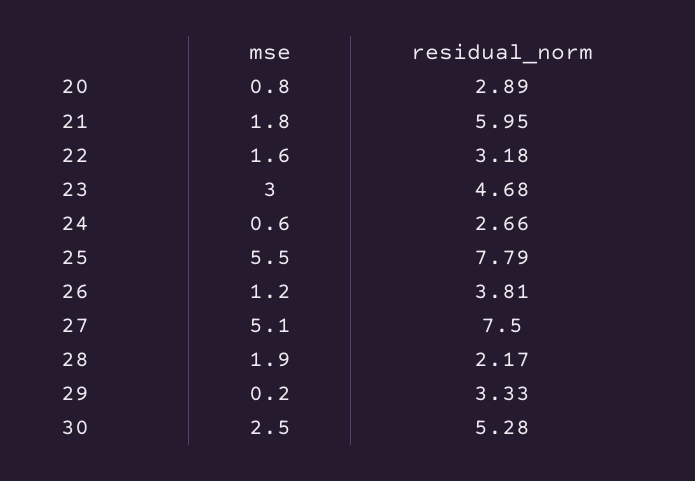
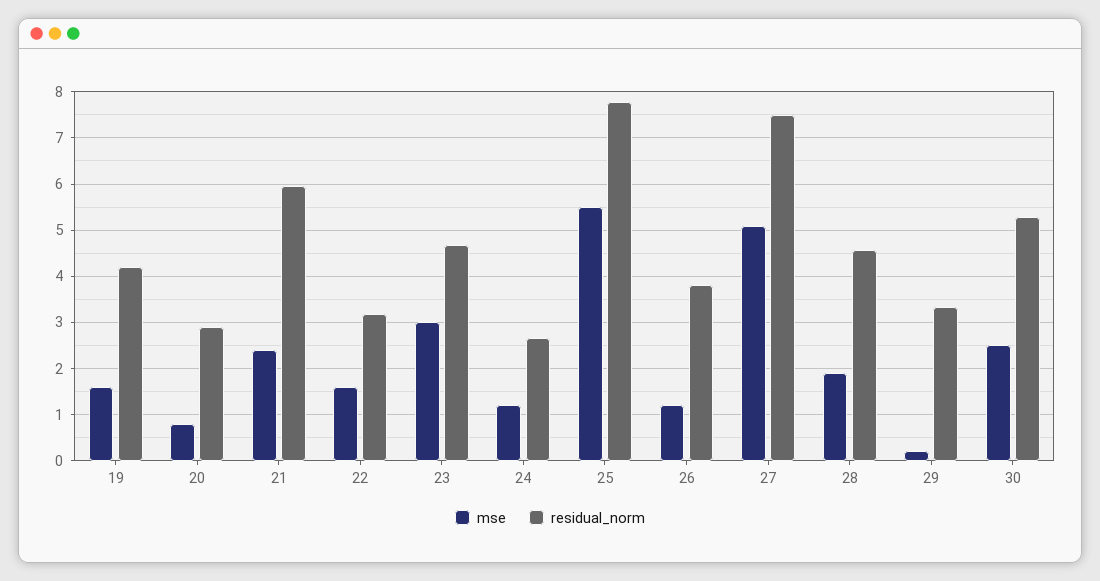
  {
    "mse": {
      "20": 0.8,
-     "21": 1.8,
+     "21": 2.4,
      "22": 1.6,
      "23": 3,
-     "24": 0.6,
+     "24": 1.2,
      "25": 5.5,
      "26": 1.2,
      "27": 5.1,
      "28": 1.9,
      "29": 0.2,
-     "30": 2.5
+     "30": 2.5,
+     "19": 1.6
    },
    "residual_norm": {
      "20": 2.89,
      "21": 5.95,
      "22": 3.18,
      "23": 4.68,
      "24": 2.66,
      "25": 7.79,
      "26": 3.81,
      "27": 7.5,
-     "28": 2.17,
+     "28": 4.6,
      "29": 3.33,
-     "30": 5.28
+     "30": 5.28,
+     "19": 4.2
    }
  }

